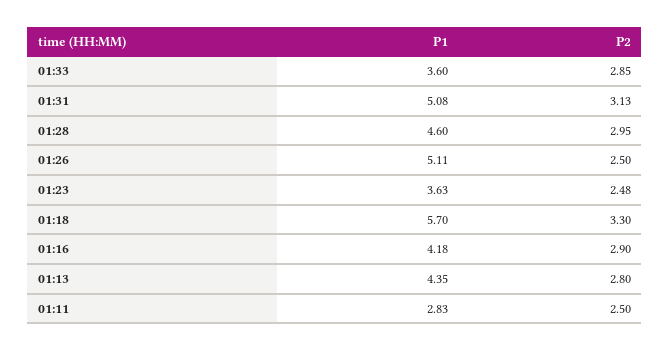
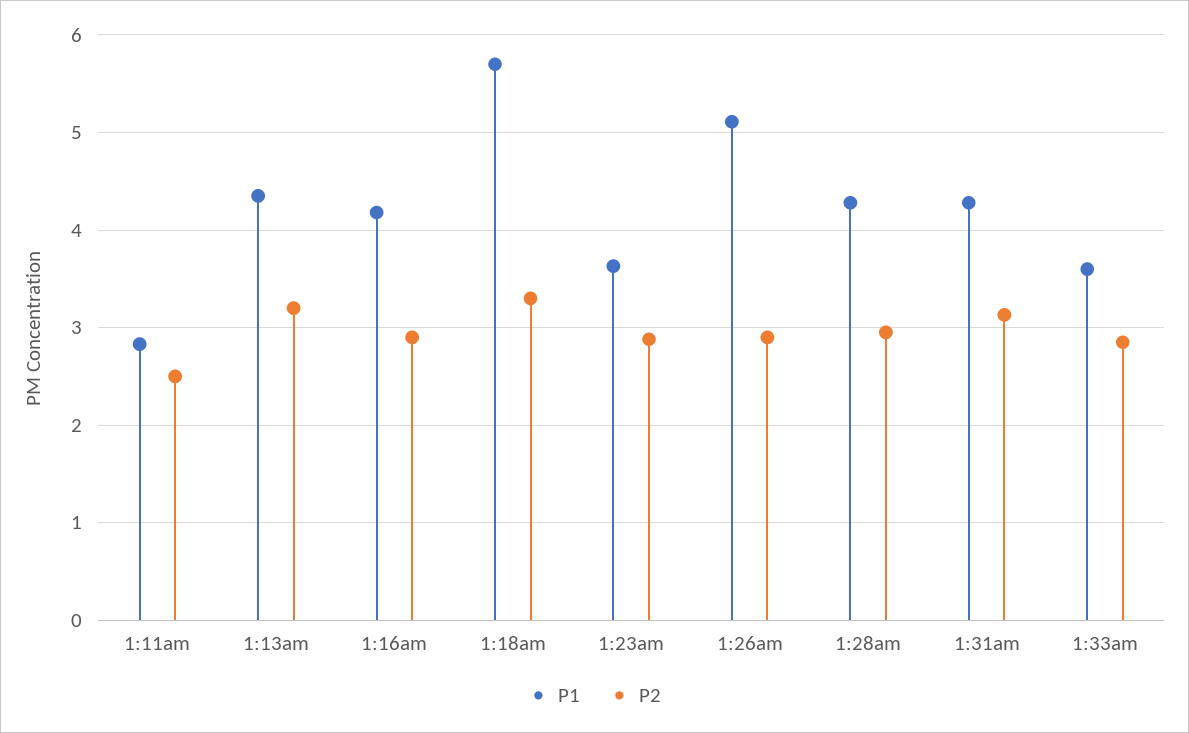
  {
    "P1": {
      "01:33": 3.6,
-     "01:31": 5.08,
+     "01:31": 4.3,
-     "01:28": 4.6,
+     "01:28": 4.3,
      "01:26": 5.11,
      "01:23": 3.63,
      "01:18": 5.7,
      "01:16": 4.18,
      "01:13": 4.35,
      "01:11": 2.83
    },
    "P2": {
      "01:33": 2.85,
      "01:31": 3.13,
      "01:28": 2.95,
-     "01:26": 2.5,
+     "01:26": 2.9,
-     "01:23": 2.48,
+     "01:23": 2.9,
      "01:18": 3.3,
      "01:16": 2.9,
-     "01:13": 2.8,
+     "01:13": 3.2,
      "01:11": 2.5
    }
  }

